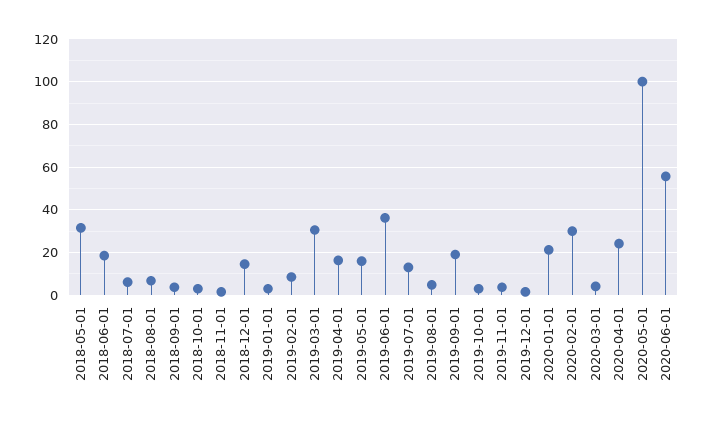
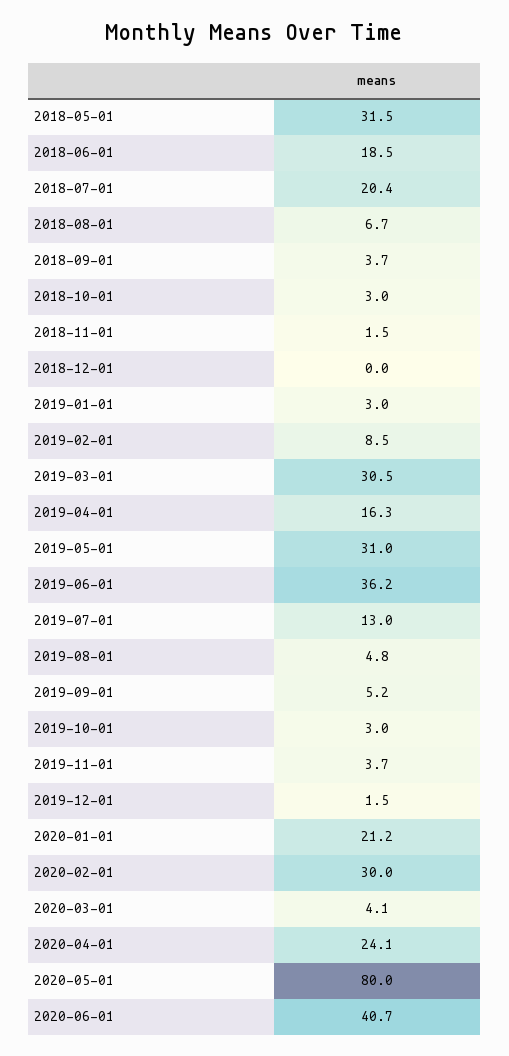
  {
    "2018-05-01": 31.5,
    "2018-06-01": 18.5,
-   "2018-07-01": 5,
+   "2018-07-01": 20.4,
    "2018-08-01": 6.7,
    "2018-09-01": 3.7,
    "2018-10-01": 3,
    "2018-11-01": 1.5,
-   "2018-12-01": 15,
+   "2018-12-01": 0,
    "2019-01-01": 3,
    "2019-02-01": 8.5,
    "2019-03-01": 30.5,
    "2019-04-01": 16.3,
-   "2019-05-01": 15,
+   "2019-05-01": 31,
    "2019-06-01": 36.2,
    "2019-07-01": 13,
    "2019-08-01": 4.8,
-   "2019-09-01": 20,
+   "2019-09-01": 5.2,
    "2019-10-01": 3,
    "2019-11-01": 3.7,
    "2019-12-01": 1.5,
    "2020-01-01": 21.2,
    "2020-02-01": 30,
    "2020-03-01": 4.1,
    "2020-04-01": 24.1,
-   "2020-05-01": 100,
+   "2020-05-01": 80,
-   "2020-06-01": 55
+   "2020-06-01": 40.7
  }

